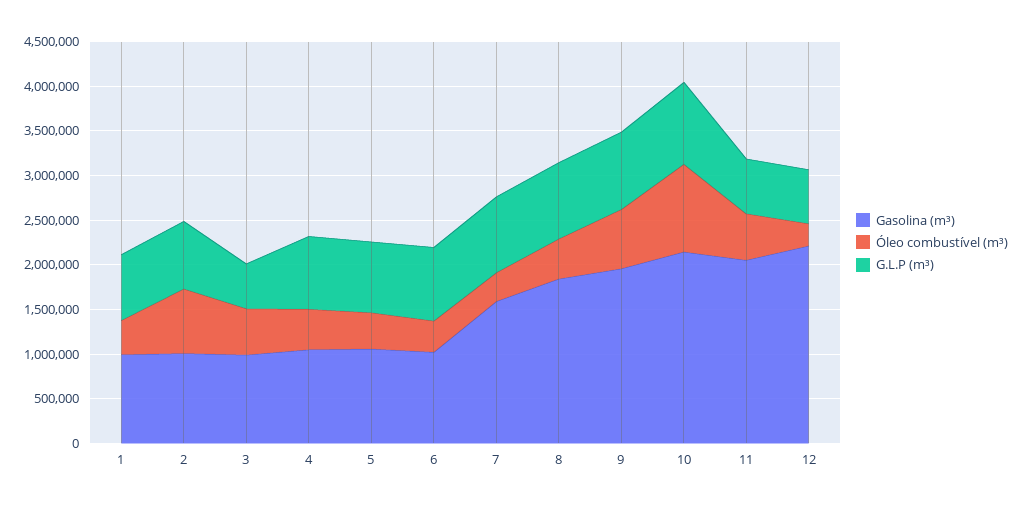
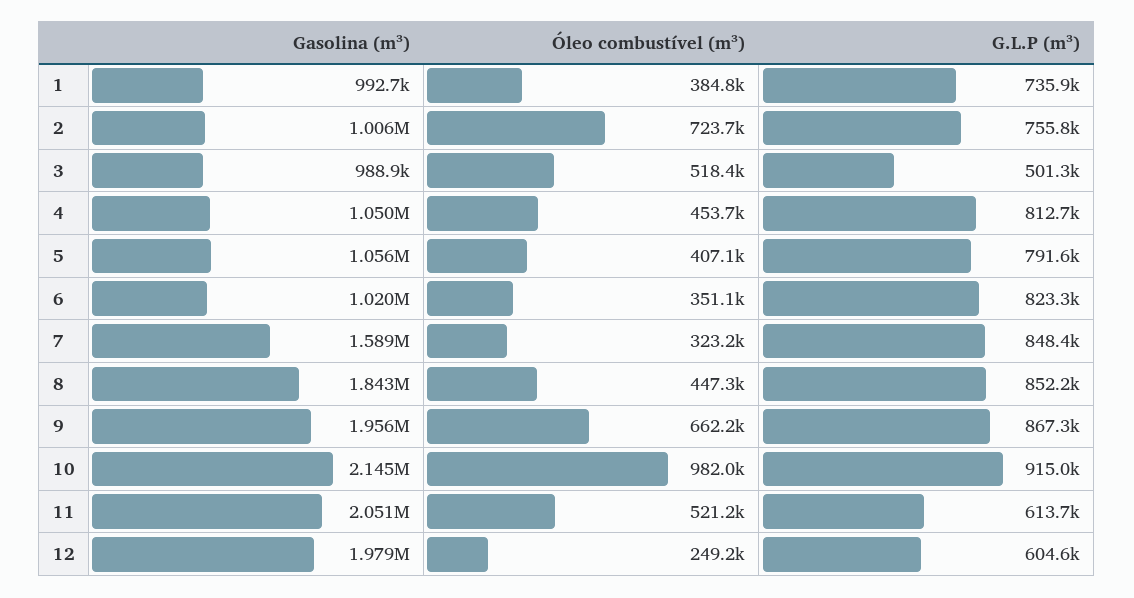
  {
    "Gasolina (m³)": {
      "1": 992700,
      "2": 1006000,
      "3": 988900,
      "4": 1050000,
      "5": 1056000,
      "6": 1020000,
      "7": 1589000,
      "8": 1843000,
      "9": 1956000,
      "10": 2145000,
      "11": 2051000,
-     "12": 2200000
+     "12": 1979000
    },
    "Óleo combustível (m³)": {
      "1": 384800,
      "2": 723700,
      "3": 518400,
      "4": 453700,
      "5": 407100,
      "6": 351100,
      "7": 323200,
      "8": 447300,
      "9": 662200,
      "10": 982000,
      "11": 521200,
      "12": 249200
    },
    "G.L.P (m³)": {
      "1": 735900,
      "2": 755800,
      "3": 501300,
      "4": 812700,
      "5": 791600,
      "6": 823300,
      "7": 848400,
      "8": 852200,
      "9": 867300,
      "10": 915000,
      "11": 613700,
      "12": 604600
    }
  }

